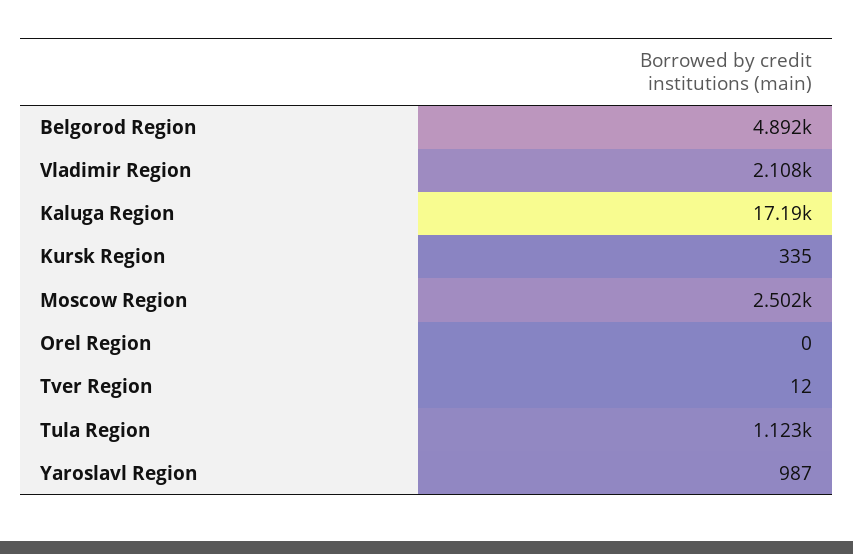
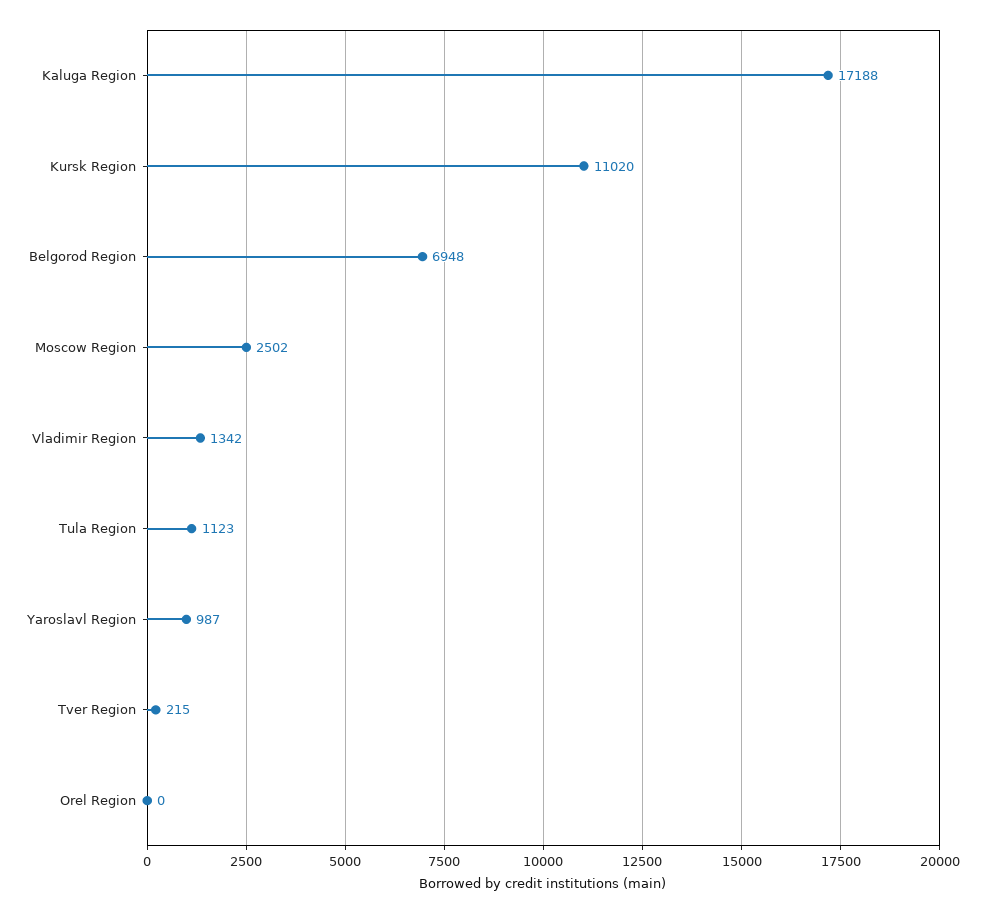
  {
-   "Belgorod Region": 4892,
+   "Belgorod Region": 6948,
-   "Vladimir Region": 2108,
+   "Vladimir Region": 1342,
    "Kaluga Region": 17188,
-   "Kursk Region": 335,
+   "Kursk Region": 11020,
    "Moscow Region": 2502,
    "Orel Region": 0,
-   "Tver Region": 12,
+   "Tver Region": 215,
    "Tula Region": 1123,
    "Yaroslavl Region": 987
  }

